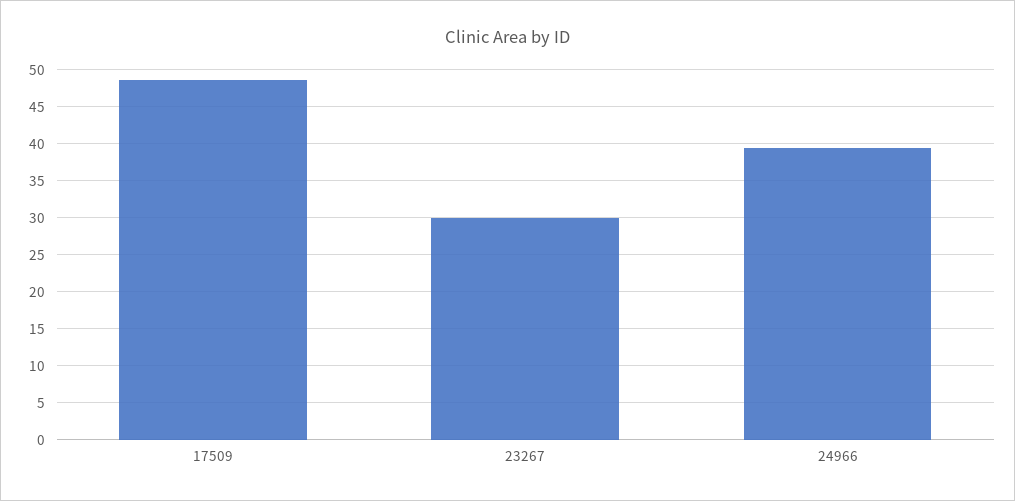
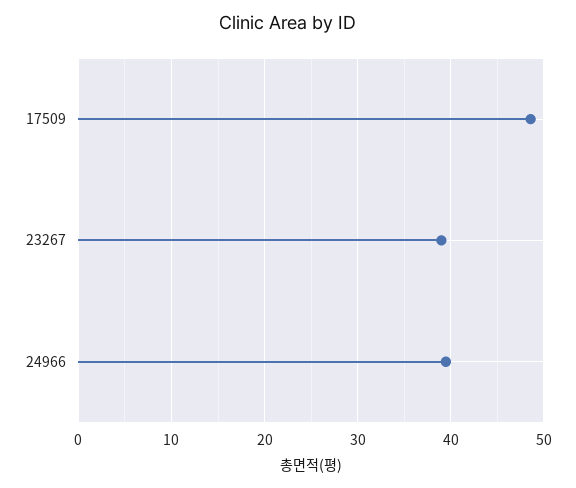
  {
    "17509": 49,
-   "23267": 30,
+   "23267": 39,
    "24966": 39
  }

